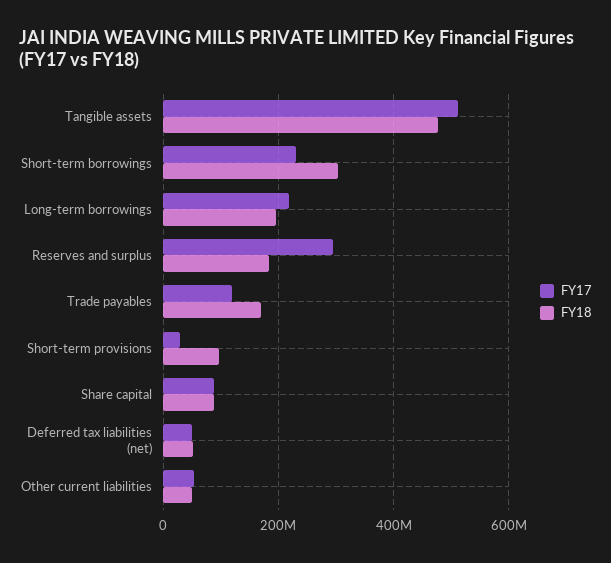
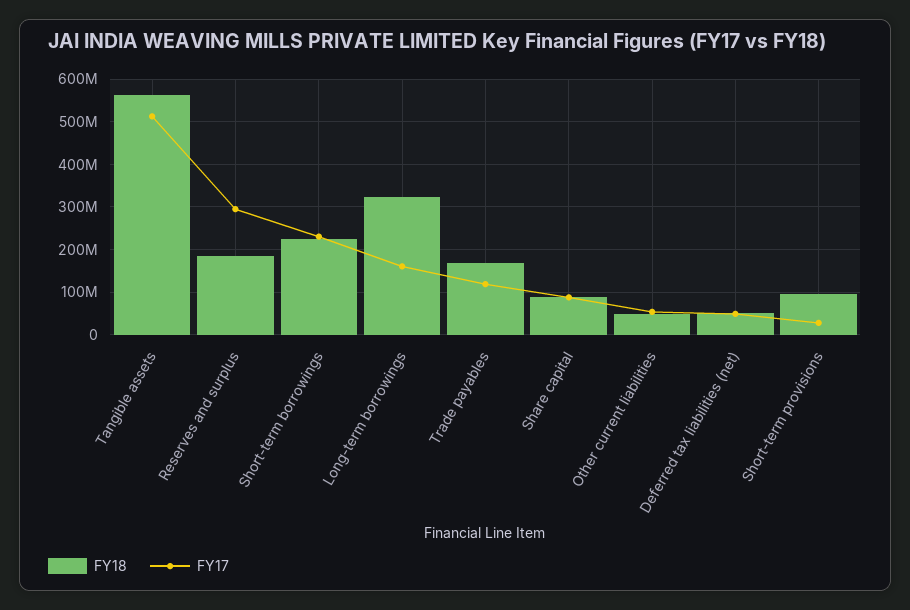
  {
    "FY17": {
      "Tangible assets": 520000000,
      "Short-term borrowings": 240000000,
-     "Long-term borrowings": 220000000,
+     "Long-term borrowings": 160000000,
      "Reserves and surplus": 300000000,
      "Trade payables": 120000000,
      "Short-term provisions": 20000000,
      "Share capital": 80000000,
      "Deferred tax liabilities (net)": 40000000,
      "Other current liabilities": 60000000
    },
    "FY18": {
-     "Tangible assets": 480000000,
+     "Tangible assets": 560000000,
-     "Short-term borrowings": 300000000,
+     "Short-term borrowings": 220000000,
-     "Long-term borrowings": 200000000,
+     "Long-term borrowings": 320000000,
      "Reserves and surplus": 180000000,
      "Trade payables": 160000000,
      "Short-term provisions": 100000000,
      "Share capital": 80000000,
      "Deferred tax liabilities (net)": 60000000,
      "Other current liabilities": 40000000
    }
  }

